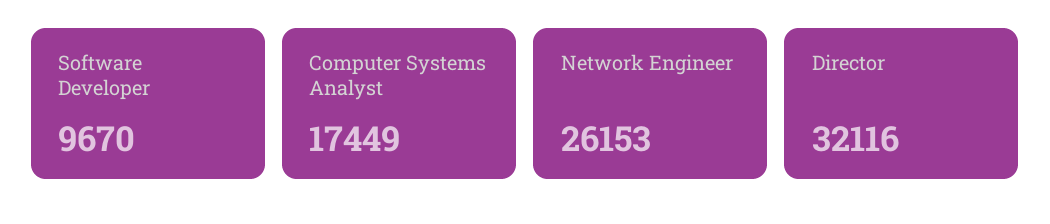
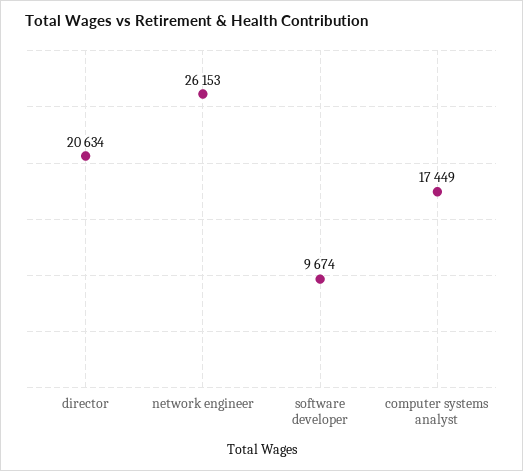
  {
-   "Software Developer": 9670,
+   "Software Developer": 9674,
    "Computer Systems Analyst": 17449,
    "Network Engineer": 26153,
-   "Director": 32116
+   "Director": 20634
  }

